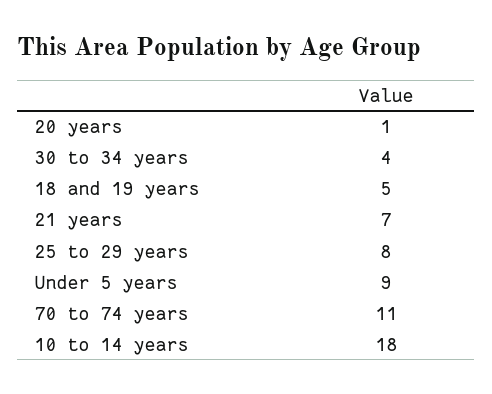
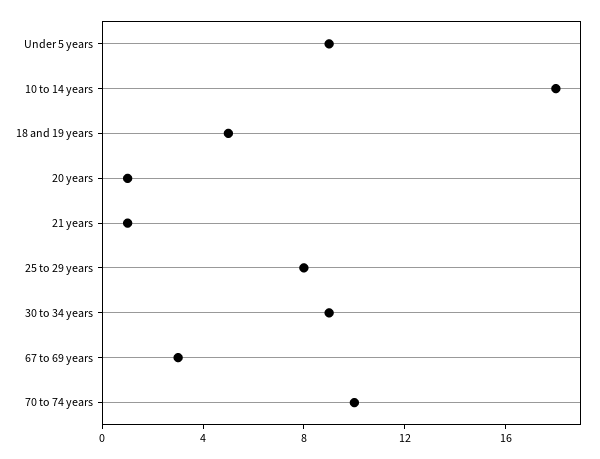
  {
    "20 years": 1,
-   "30 to 34 years": 4,
+   "30 to 34 years": 9,
    "18 and 19 years": 5,
-   "21 years": 7,
+   "21 years": 1,
    "25 to 29 years": 8,
    "Under 5 years": 9,
-   "70 to 74 years": 11,
+   "70 to 74 years": 10,
-   "10 to 14 years": 18
+   "10 to 14 years": 18,
+   "67 to 69 years": 3
  }

